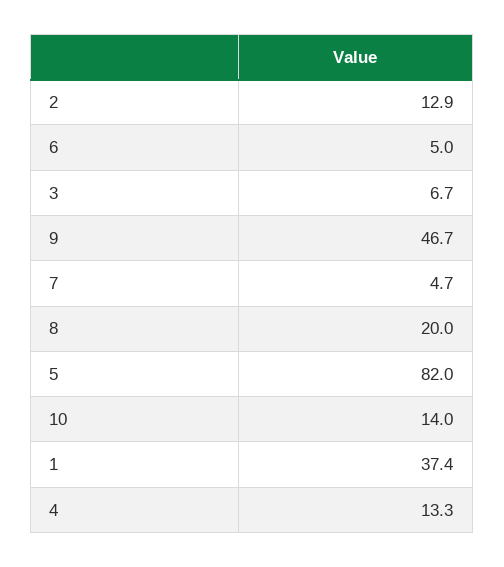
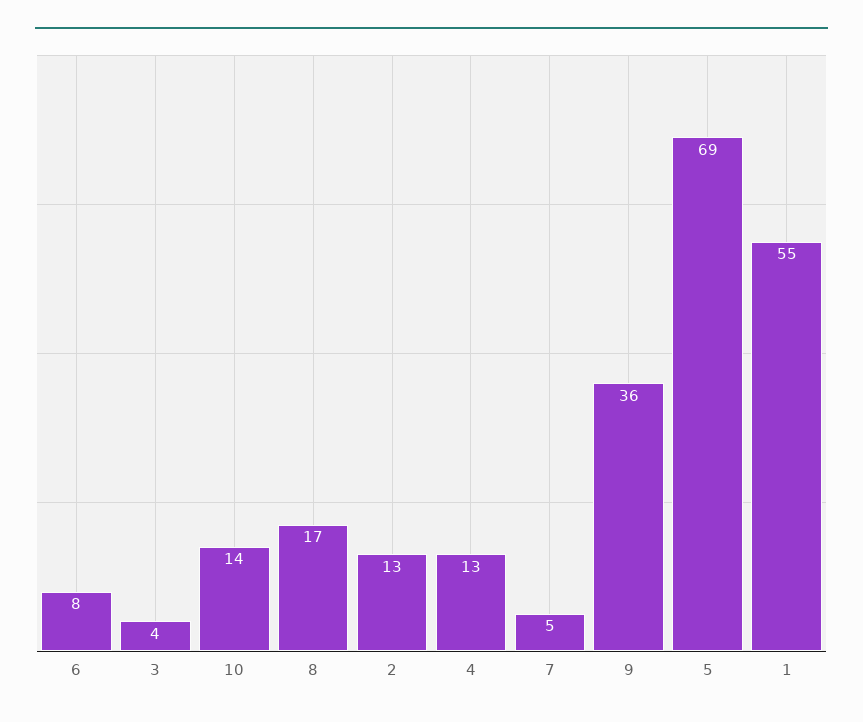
  {
    "2": 12.9,
-   "6": 5,
+   "6": 8,
-   "3": 6.7,
+   "3": 4,
-   "9": 46.7,
+   "9": 36,
    "7": 4.7,
-   "8": 20,
+   "8": 17,
-   "5": 82,
+   "5": 69,
    "10": 14,
-   "1": 37.4,
+   "1": 55,
    "4": 13.3
  }

